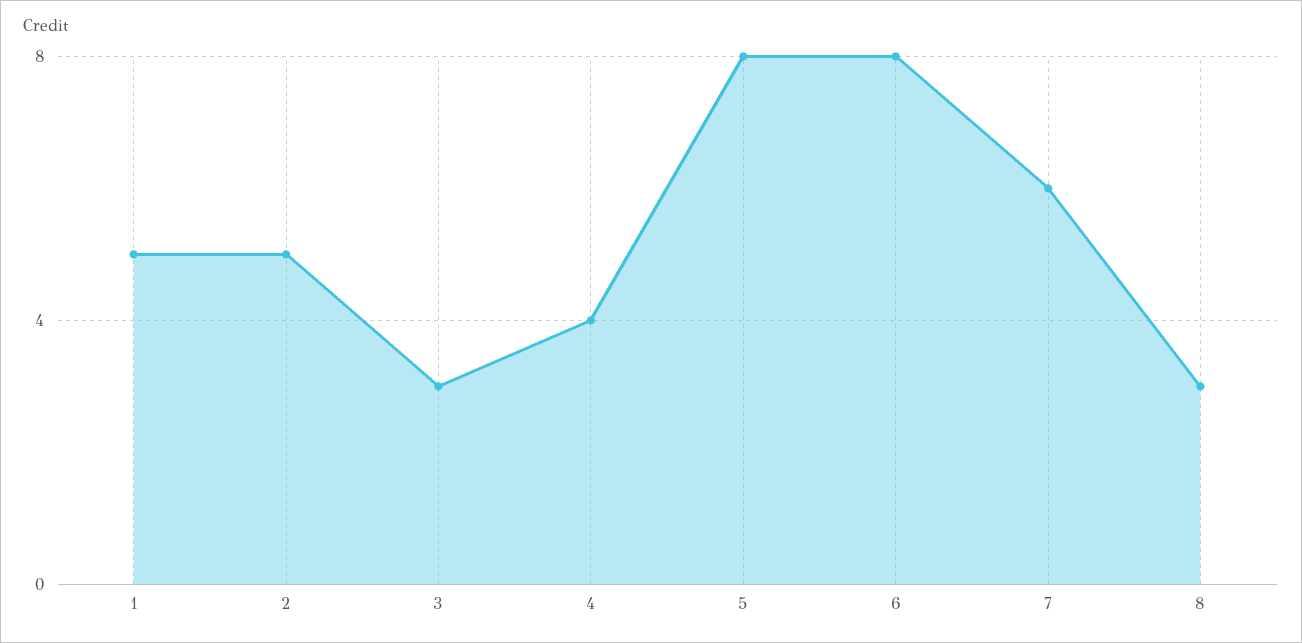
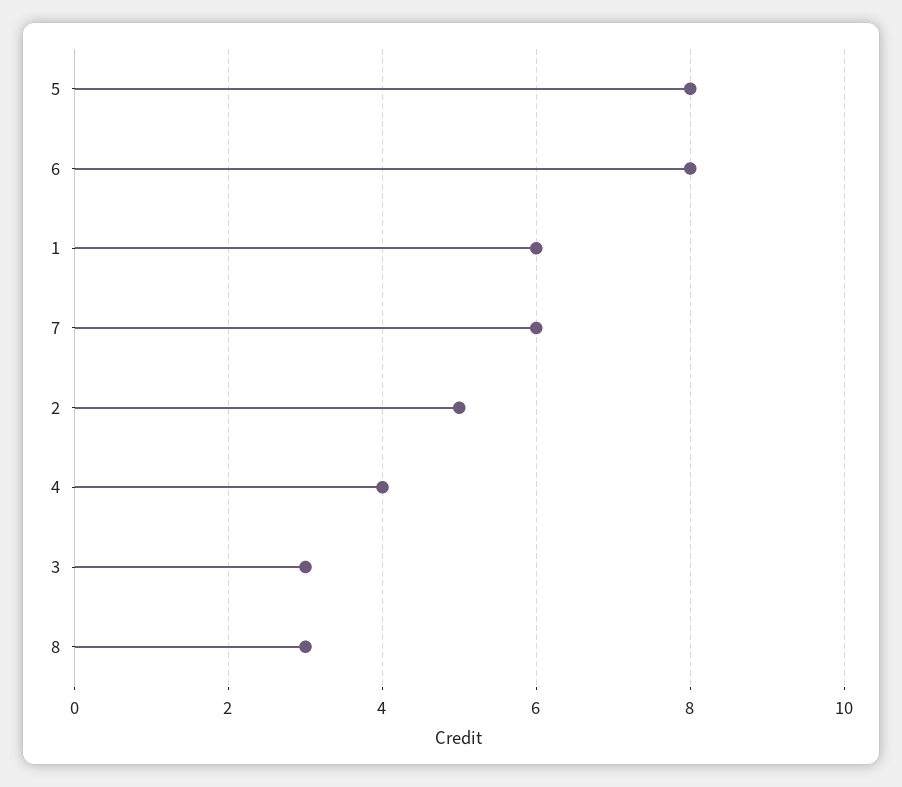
  {
-   "1": 5,
+   "1": 6,
    "2": 5,
    "3": 3,
    "4": 4,
    "5": 8,
    "6": 8,
    "7": 6,
    "8": 3
  }

